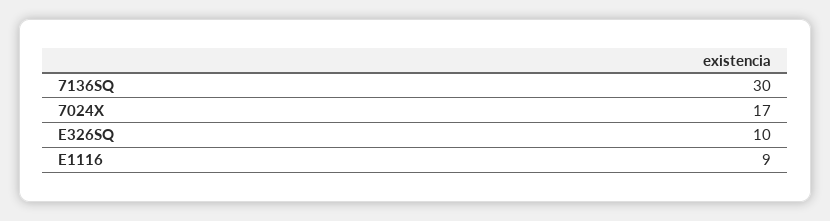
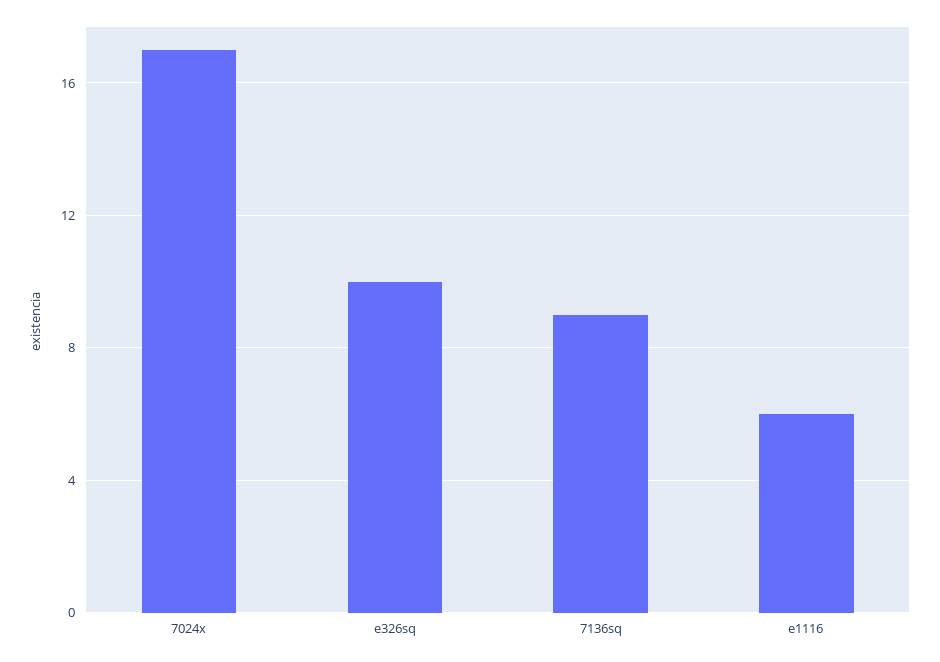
  {
-   "7136SQ": 30,
+   "7136SQ": 9,
    "7024X": 17,
    "E326SQ": 10,
-   "E1116": 9
+   "E1116": 6
  }

